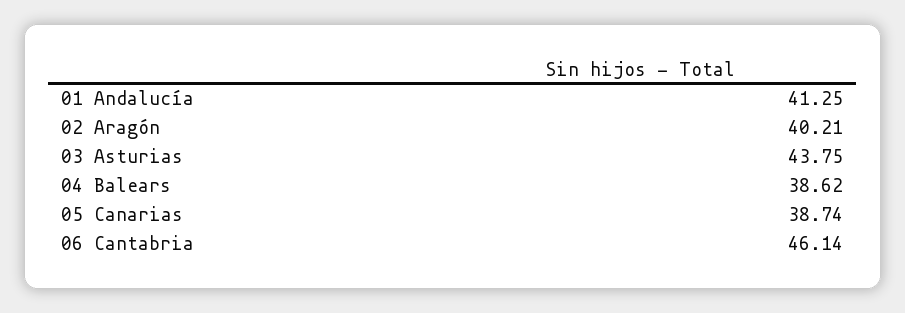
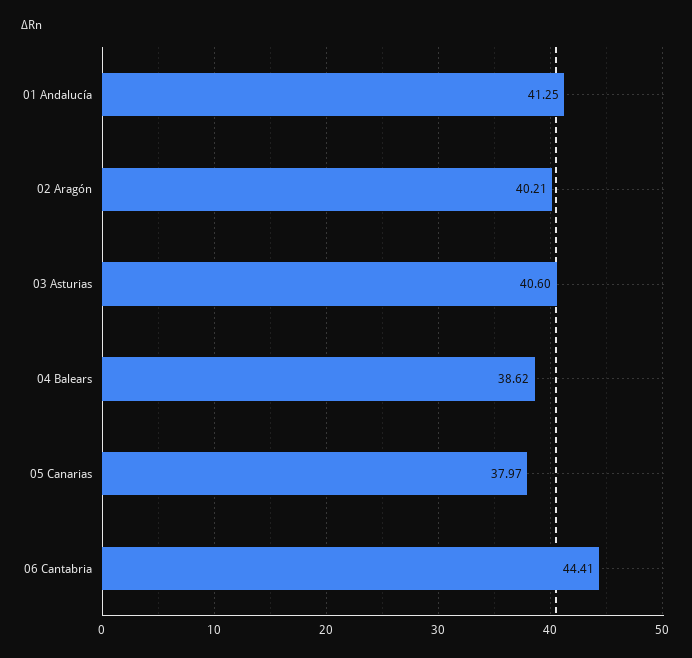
  {
    "01 Andalucía": 41.25,
    "02 Aragón": 40.21,
-   "03 Asturias": 43.75,
+   "03 Asturias": 40.6,
    "04 Balears": 38.62,
-   "05 Canarias": 38.74,
+   "05 Canarias": 37.97,
-   "06 Cantabria": 46.14
+   "06 Cantabria": 44.41
  }

